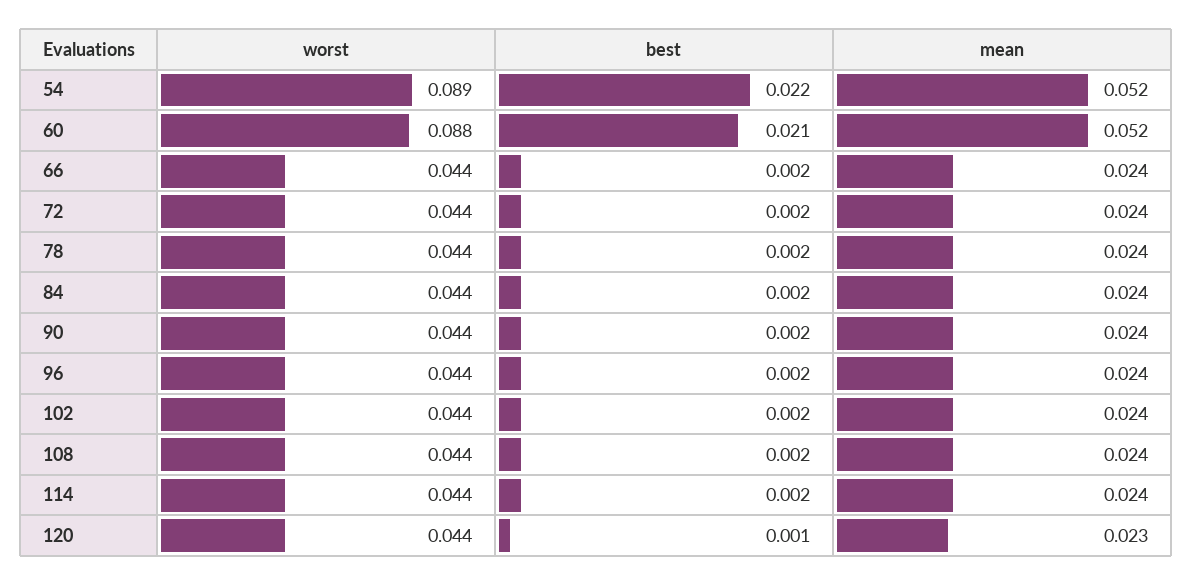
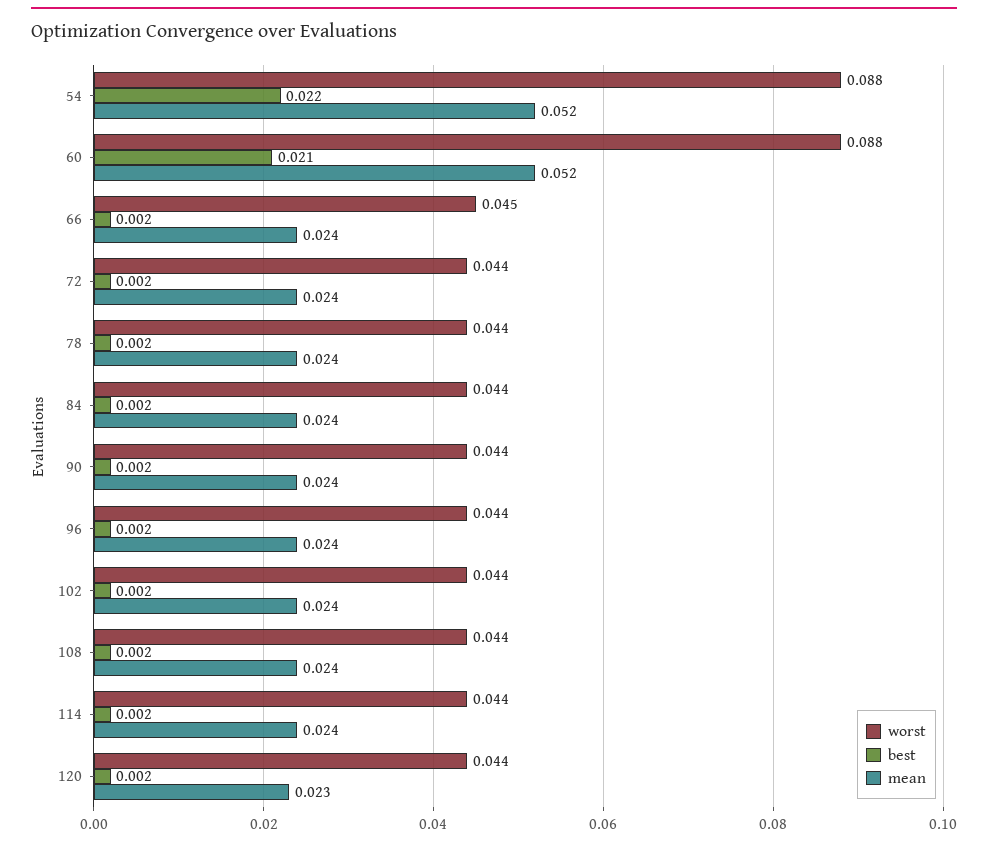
  {
    "worst": {
-     "54": 0.089,
+     "54": 0.088,
      "60": 0.088,
-     "66": 0.044,
+     "66": 0.045,
      "72": 0.044,
      "78": 0.044,
      "84": 0.044,
      "90": 0.044,
      "96": 0.044,
      "102": 0.044,
      "108": 0.044,
      "114": 0.044,
      "120": 0.044
    },
    "best": {
      "54": 0.022,
      "60": 0.021,
      "66": 0.002,
      "72": 0.002,
      "78": 0.002,
      "84": 0.002,
      "90": 0.002,
      "96": 0.002,
      "102": 0.002,
      "108": 0.002,
      "114": 0.002,
-     "120": 0.001
+     "120": 0.002
    },
    "mean": {
      "54": 0.052,
      "60": 0.052,
      "66": 0.024,
      "72": 0.024,
      "78": 0.024,
      "84": 0.024,
      "90": 0.024,
      "96": 0.024,
      "102": 0.024,
      "108": 0.024,
      "114": 0.024,
      "120": 0.023
    }
  }

